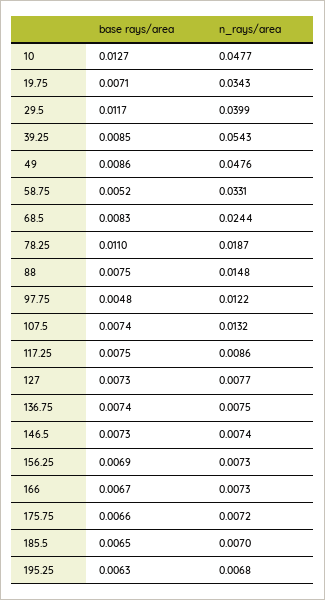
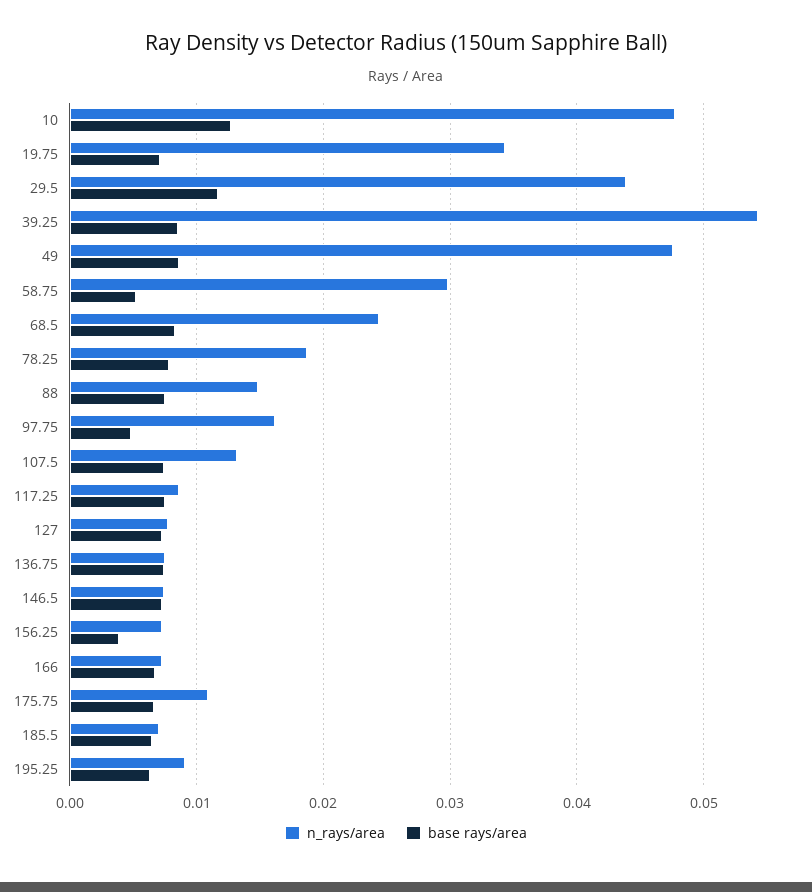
  {
    "base rays/area": {
      "10": 0.0127,
      "19.75": 0.0071,
      "29.5": 0.0117,
      "39.25": 0.0085,
      "49": 0.0086,
      "58.75": 0.0052,
      "68.5": 0.0083,
-     "78.25": 0.011,
+     "78.25": 0.008,
      "88": 0.0075,
      "97.75": 0.0048,
      "107.5": 0.0074,
      "117.25": 0.0075,
      "127": 0.0073,
      "136.75": 0.0074,
      "146.5": 0.0073,
-     "156.25": 0.0069,
+     "156.25": 0.004,
      "166": 0.0067,
      "175.75": 0.0066,
      "185.5": 0.0065,
      "195.25": 0.0063
    },
    "n_rays/area": {
      "10": 0.0477,
      "19.75": 0.0343,
-     "29.5": 0.0399,
+     "29.5": 0.044,
      "39.25": 0.0543,
      "49": 0.0476,
-     "58.75": 0.0331,
+     "58.75": 0.03,
      "68.5": 0.0244,
      "78.25": 0.0187,
      "88": 0.0148,
-     "97.75": 0.0122,
+     "97.75": 0.016,
      "107.5": 0.0132,
      "117.25": 0.0086,
      "127": 0.0077,
      "136.75": 0.0075,
      "146.5": 0.0074,
      "156.25": 0.0073,
      "166": 0.0073,
-     "175.75": 0.0072,
+     "175.75": 0.011,
      "185.5": 0.007,
-     "195.25": 0.0068
+     "195.25": 0.009
    }
  }

